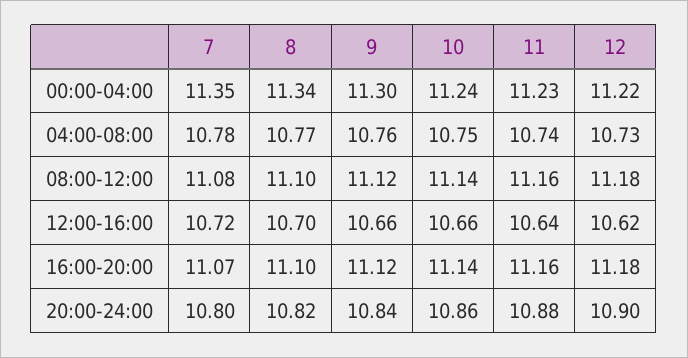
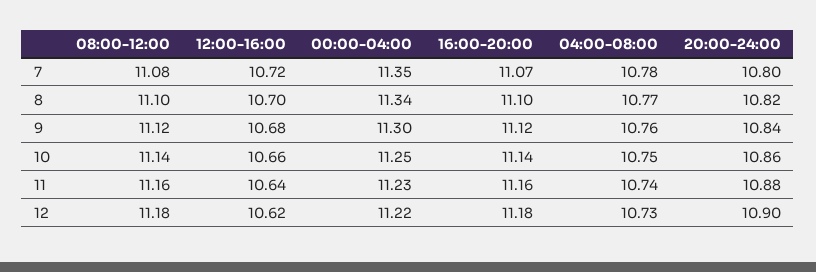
  {
    "7": {
      "00:00-04:00": 11.35,
      "04:00-08:00": 10.78,
      "08:00-12:00": 11.08,
      "12:00-16:00": 10.72,
      "16:00-20:00": 11.07,
      "20:00-24:00": 10.8
    },
    "8": {
      "00:00-04:00": 11.34,
      "04:00-08:00": 10.77,
      "08:00-12:00": 11.1,
      "12:00-16:00": 10.7,
      "16:00-20:00": 11.1,
      "20:00-24:00": 10.82
    },
    "9": {
      "00:00-04:00": 11.3,
      "04:00-08:00": 10.76,
      "08:00-12:00": 11.12,
-     "12:00-16:00": 10.66,
+     "12:00-16:00": 10.68,
      "16:00-20:00": 11.12,
      "20:00-24:00": 10.84
    },
    "10": {
-     "00:00-04:00": 11.24,
+     "00:00-04:00": 11.25,
      "04:00-08:00": 10.75,
      "08:00-12:00": 11.14,
      "12:00-16:00": 10.66,
      "16:00-20:00": 11.14,
      "20:00-24:00": 10.86
    },
    "11": {
      "00:00-04:00": 11.23,
      "04:00-08:00": 10.74,
      "08:00-12:00": 11.16,
      "12:00-16:00": 10.64,
      "16:00-20:00": 11.16,
      "20:00-24:00": 10.88
    },
    "12": {
      "00:00-04:00": 11.22,
      "04:00-08:00": 10.73,
      "08:00-12:00": 11.18,
      "12:00-16:00": 10.62,
      "16:00-20:00": 11.18,
      "20:00-24:00": 10.9
    }
  }

